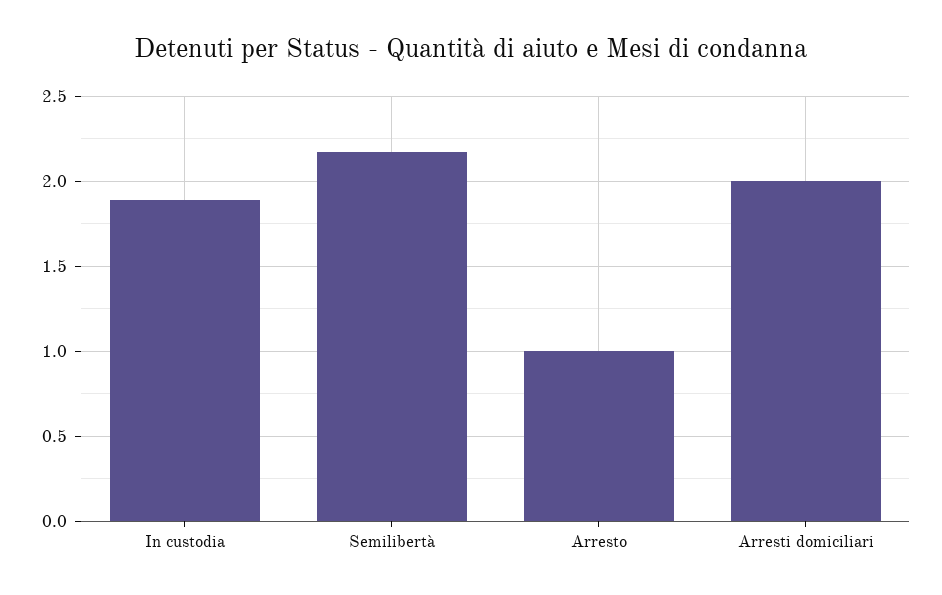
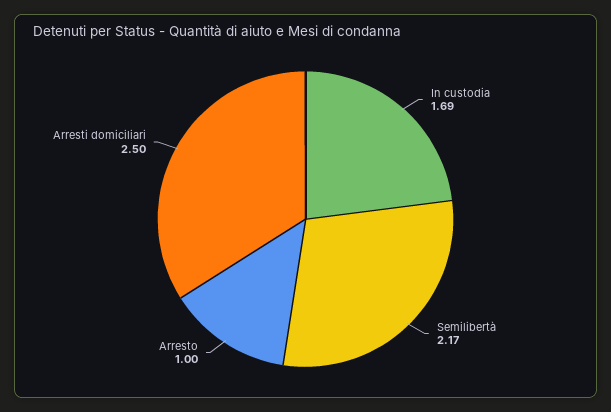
  {
-   "In custodia": 1.9,
+   "In custodia": 1.69,
    "Semilibertà": 2.17,
    "Arresto": 1,
-   "Arresti domiciliari": 2
+   "Arresti domiciliari": 2.5
  }

